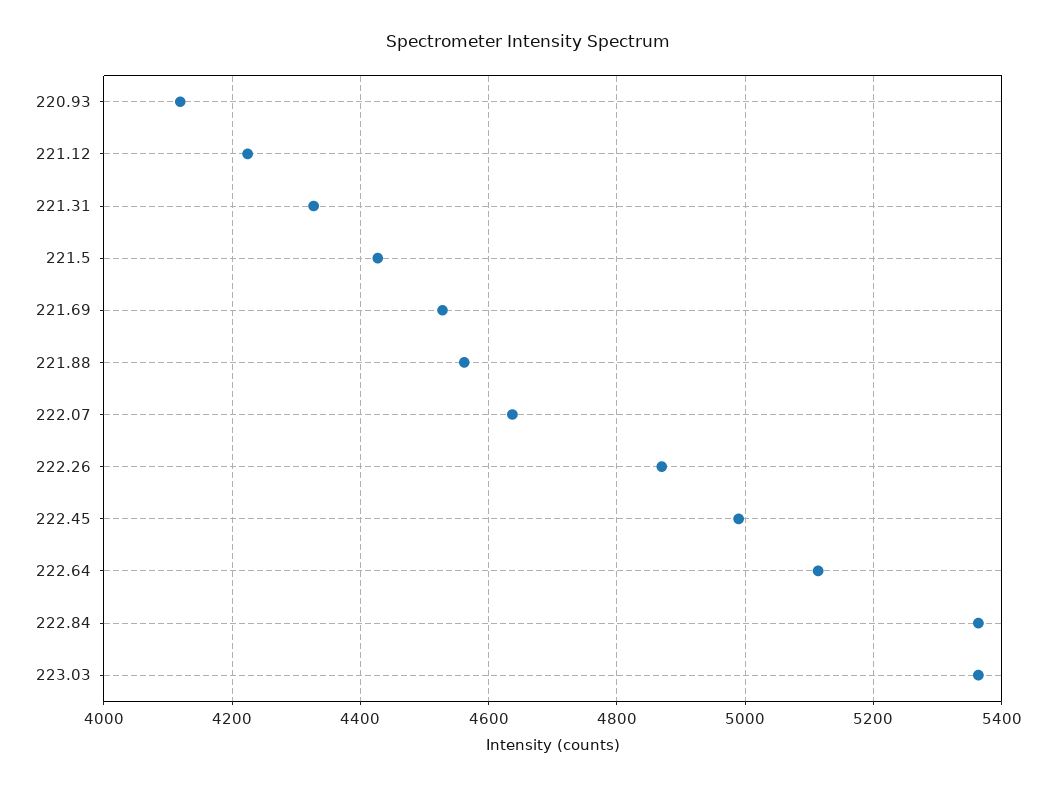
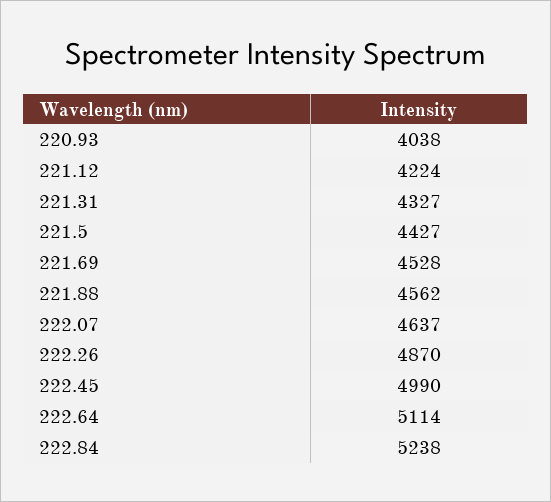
  {
-   "220.93": 4120,
+   "220.93": 4038,
    "221.12": 4224,
    "221.31": 4327,
    "221.5": 4427,
    "221.69": 4528,
    "221.88": 4562,
    "222.07": 4637,
    "222.26": 4870,
    "222.45": 4990,
    "222.64": 5114,
-   "222.84": 5360,
+   "222.84": 5238
-   "223.03": 5360
  }

